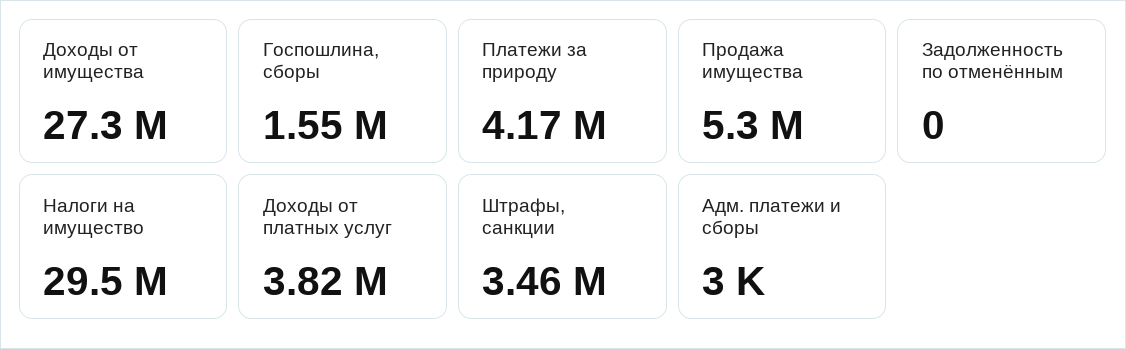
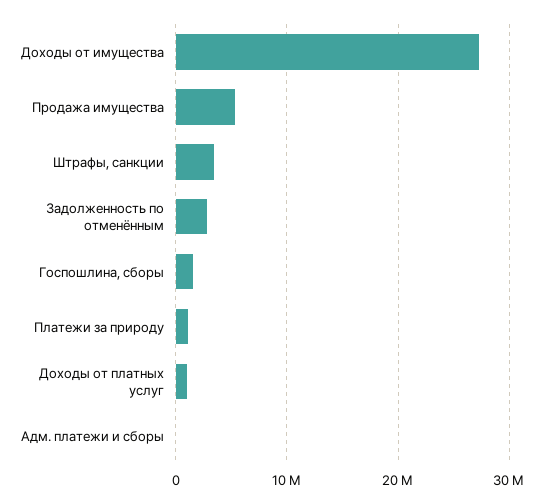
  {
    "Доходы от имущества": 27300000,
    "Госпошлина, сборы": 1550000,
-   "Платежи за природу": 4170000,
+   "Платежи за природу": 1000000,
    "Продажа имущества": 5300000,
-   "Задолженность по отменённым": 0,
+   "Задолженность по отменённым": 3000000,
-   "Налоги на имущество": 29500000,
-   "Доходы от платных услуг": 3820000,
+   "Доходы от платных услуг": 1000000,
    "Штрафы, санкции": 3460000,
    "Адм. платежи и сборы": 3000
  }

